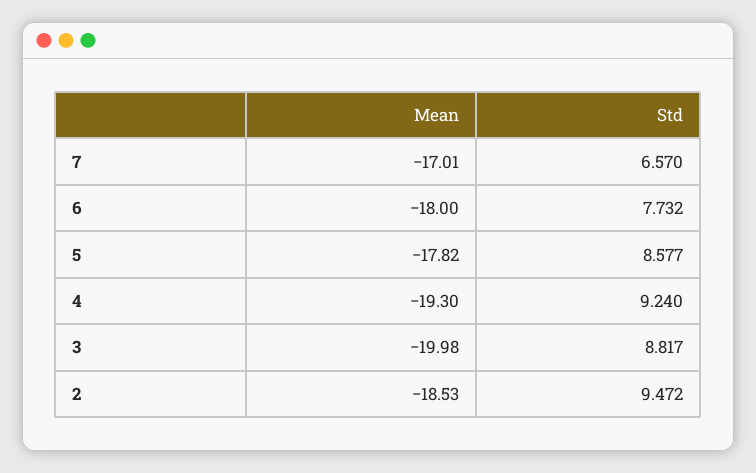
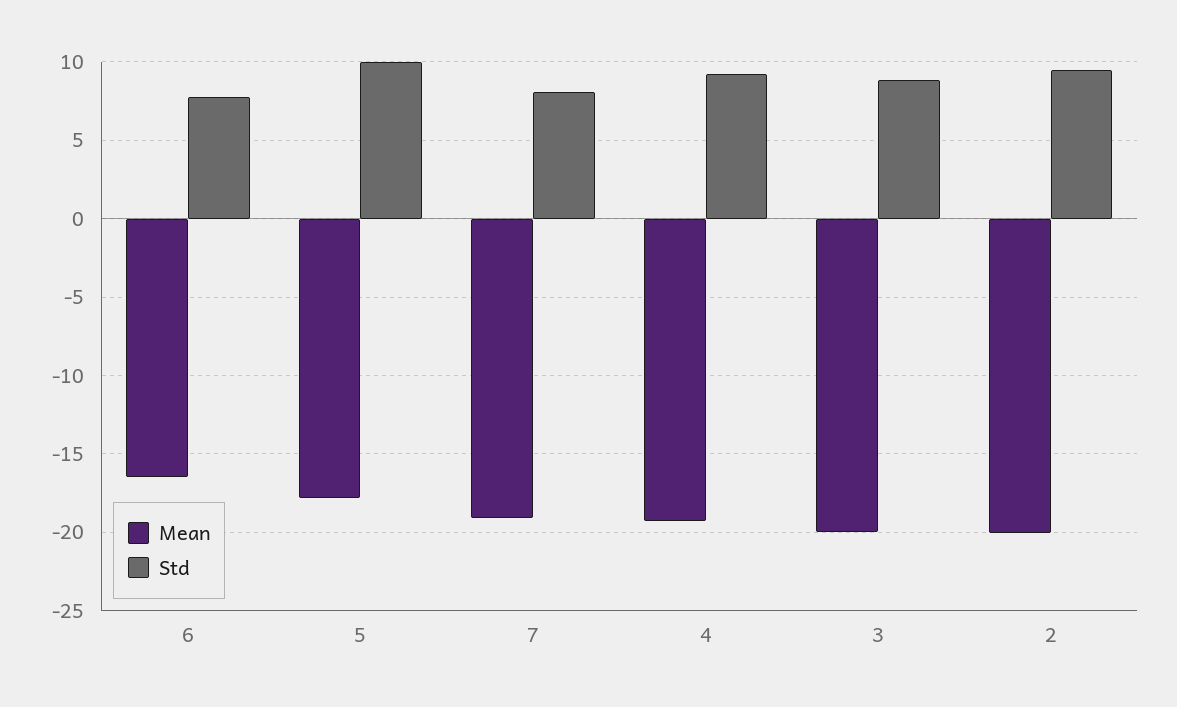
  {
    "Mean": {
-     "7": -17.01,
+     "7": -19,
-     "6": -18,
+     "6": -16.5,
      "5": -17.82,
      "4": -19.3,
      "3": -19.98,
-     "2": -18.53
+     "2": -20
    },
    "Std": {
-     "7": 6.57,
+     "7": 8,
      "6": 7.732,
-     "5": 8.577,
+     "5": 10,
      "4": 9.24,
      "3": 8.817,
      "2": 9.472
    }
  }

